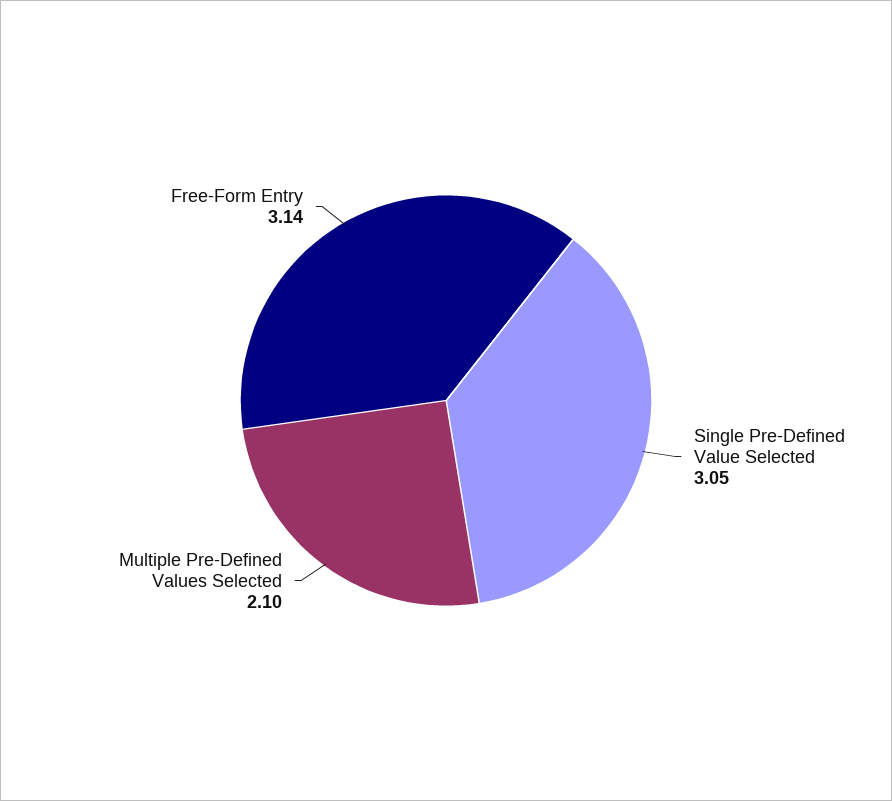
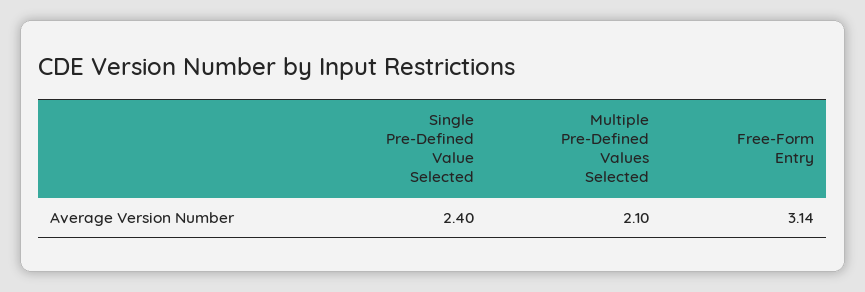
  {
-   "Single Pre-Defined Value Selected": 3.05,
+   "Single Pre-Defined Value Selected": 2.4,
    "Multiple Pre-Defined Values Selected": 2.1,
    "Free-Form Entry": 3.14
  }

